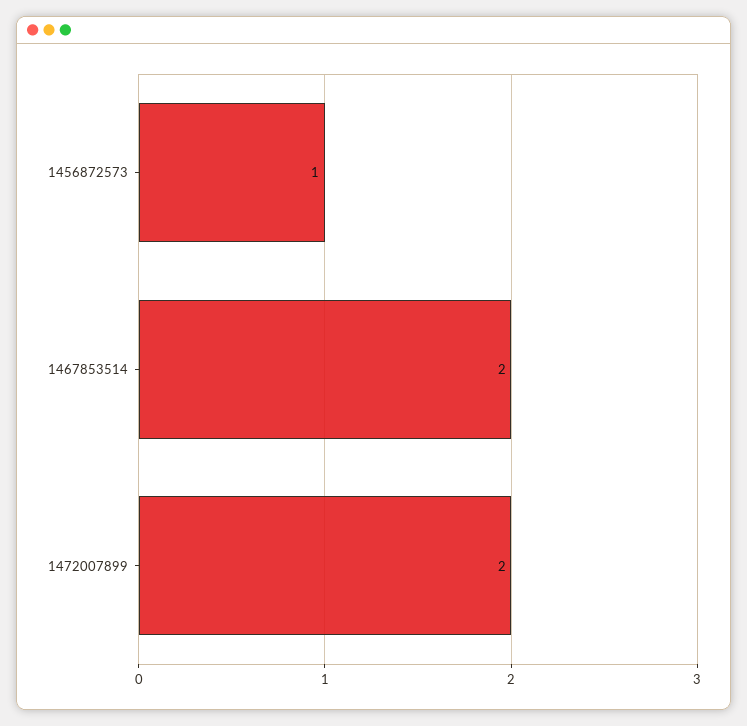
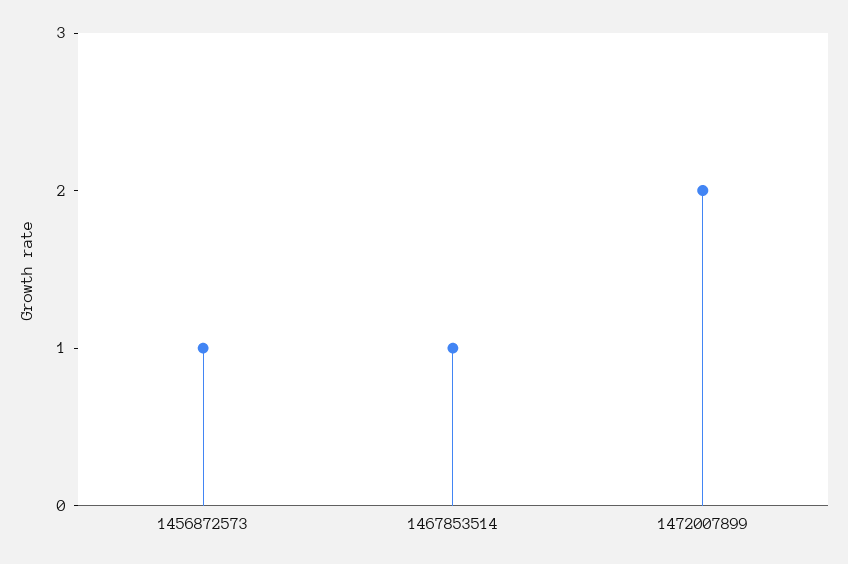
  {
    "1456872573": 1,
-   "1467853514": 2,
+   "1467853514": 1,
    "1472007899": 2
  }

